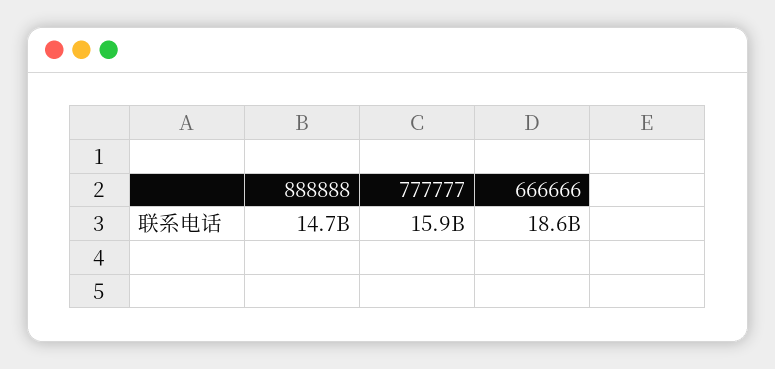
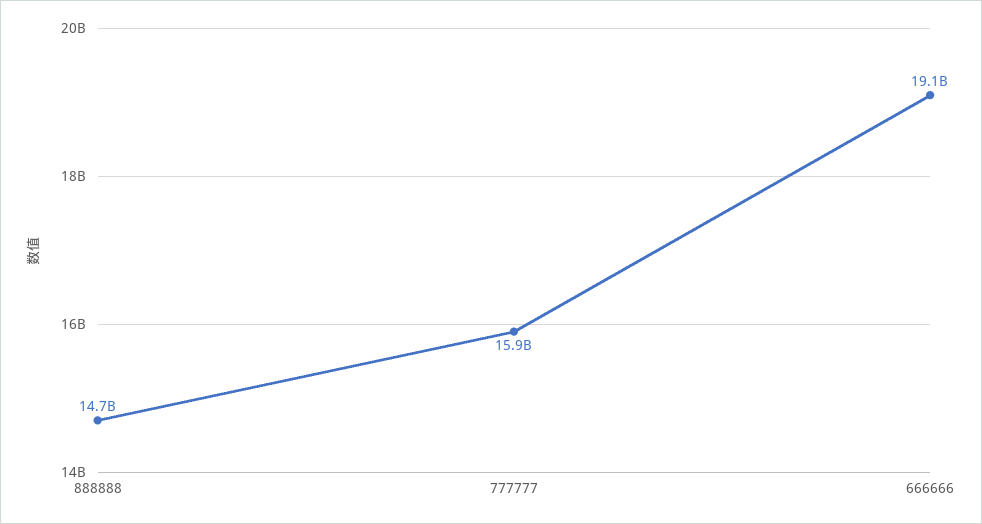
  {
    "888888": 14700000000,
    "777777": 15900000000,
-   "666666": 18600000000
+   "666666": 19100000000
  }

